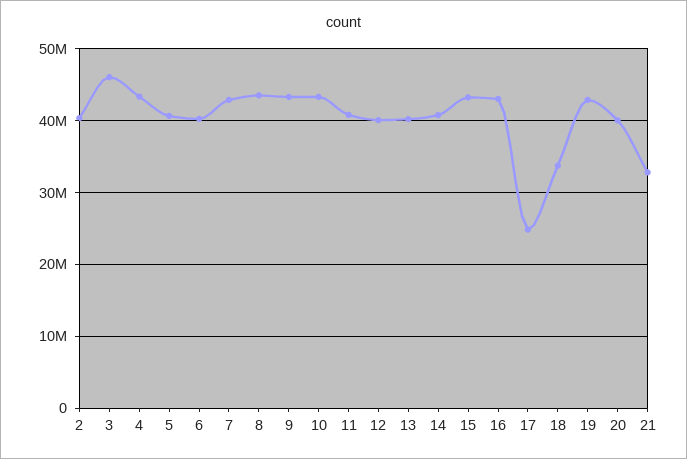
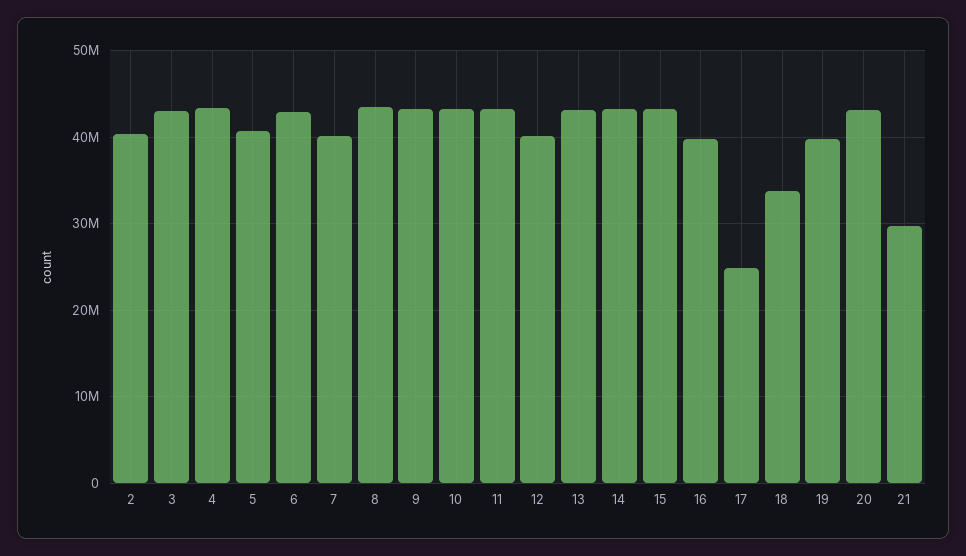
  {
    "2": 40000000,
-   "3": 46000000,
+   "3": 43000000,
    "4": 43000000,
    "5": 41000000,
-   "6": 40000000,
+   "6": 43000000,
-   "7": 43000000,
+   "7": 40000000,
    "8": 43000000,
    "9": 43000000,
    "10": 43000000,
-   "11": 41000000,
+   "11": 43000000,
    "12": 40000000,
-   "13": 40000000,
+   "13": 43000000,
-   "14": 41000000,
+   "14": 43000000,
    "15": 43000000,
-   "16": 43000000,
+   "16": 40000000,
    "17": 25000000,
    "18": 34000000,
-   "19": 43000000,
+   "19": 40000000,
-   "20": 40000000,
+   "20": 43000000,
-   "21": 33000000
+   "21": 30000000
  }

